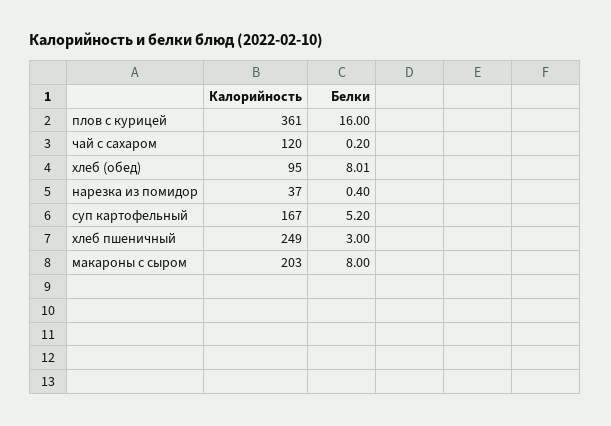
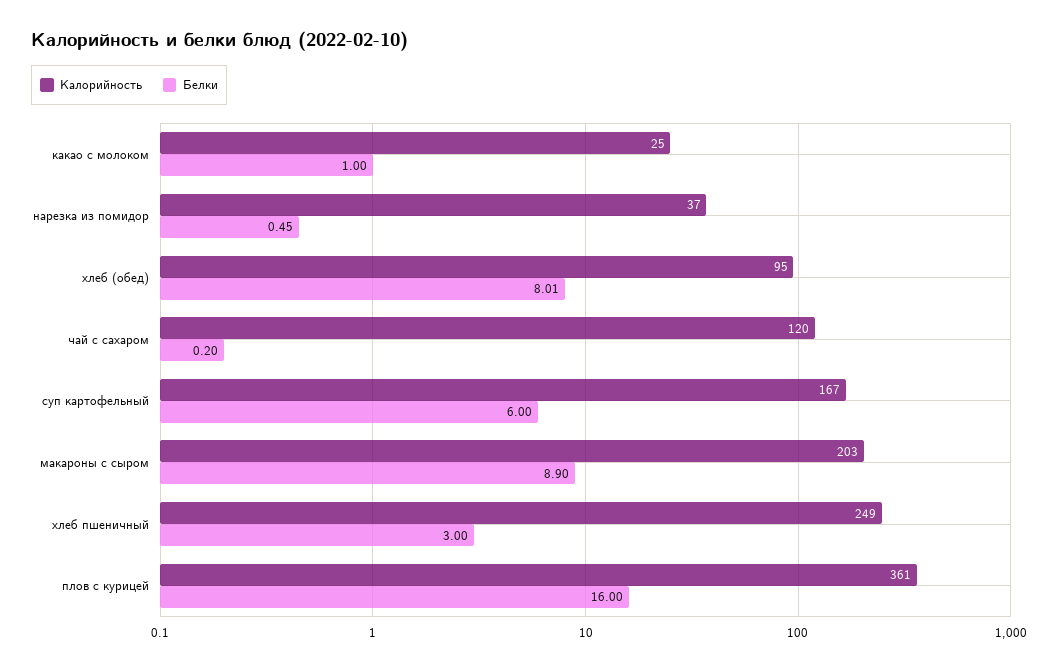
  {
    "Калорийность": {
      "плов с курицей": 361,
      "чай с сахаром": 120,
      "хлеб (обед)": 95,
      "нарезка из помидор": 37,
      "суп картофельный": 167,
      "хлеб пшеничный": 249,
-     "макароны с сыром": 203
+     "макароны с сыром": 203,
+     "какао с молоком": 25
    },
    "Белки": {
      "плов с курицей": 16,
      "чай с сахаром": 0.2,
      "хлеб (обед)": 8.01,
-     "нарезка из помидор": 0.4,
+     "нарезка из помидор": 0.45,
-     "суп картофельный": 5.2,
+     "суп картофельный": 6,
      "хлеб пшеничный": 3,
-     "макароны с сыром": 8
+     "макароны с сыром": 8.9,
+     "какао с молоком": 1
    }
  }

